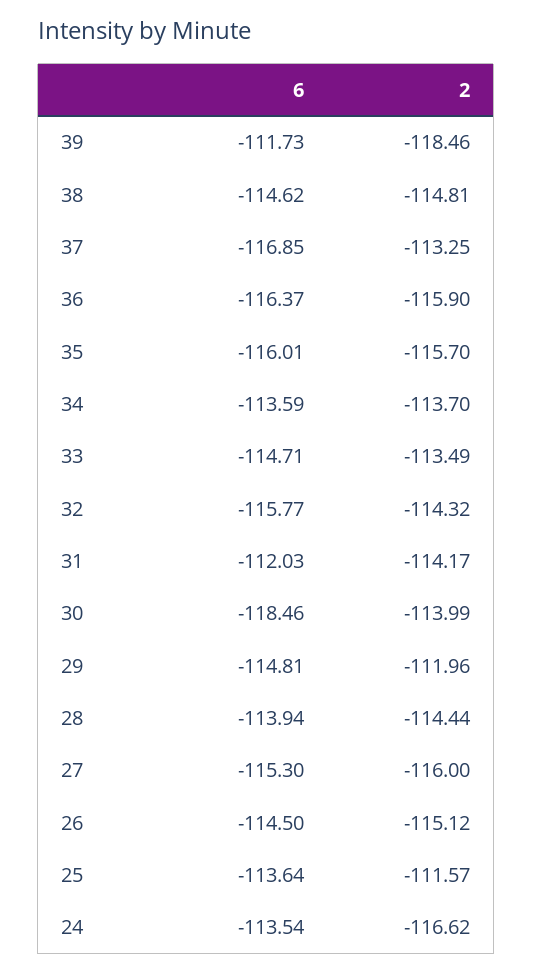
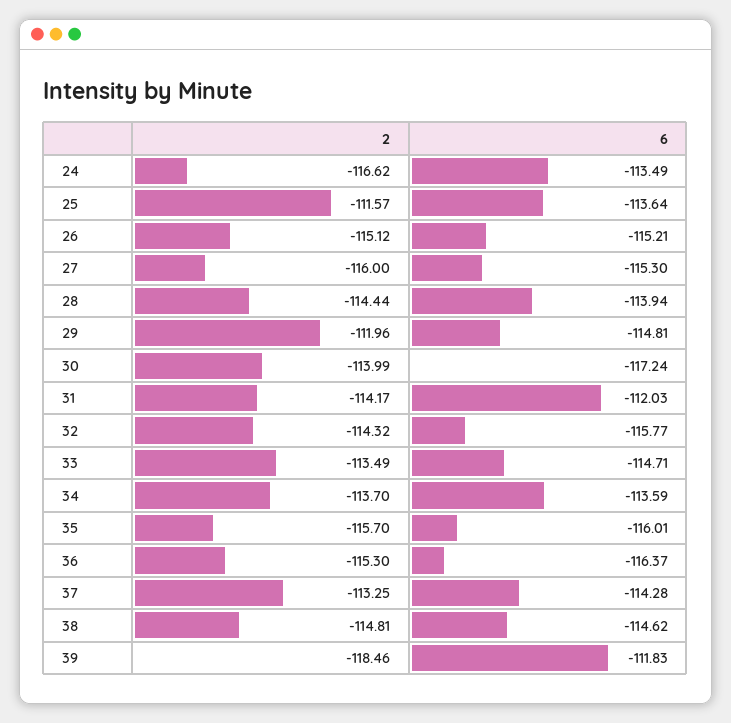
  {
    "6": {
-     "39": -111.73,
+     "39": -111.83,
      "38": -114.62,
-     "37": -116.85,
+     "37": -114.28,
      "36": -116.37,
      "35": -116.01,
      "34": -113.59,
      "33": -114.71,
      "32": -115.77,
      "31": -112.03,
-     "30": -118.46,
+     "30": -117.24,
      "29": -114.81,
      "28": -113.94,
      "27": -115.3,
-     "26": -114.5,
+     "26": -115.21,
      "25": -113.64,
-     "24": -113.54
+     "24": -113.49
    },
    "2": {
      "39": -118.46,
      "38": -114.81,
      "37": -113.25,
-     "36": -115.9,
+     "36": -115.3,
      "35": -115.7,
      "34": -113.7,
      "33": -113.49,
      "32": -114.32,
      "31": -114.17,
      "30": -113.99,
      "29": -111.96,
      "28": -114.44,
      "27": -116,
      "26": -115.12,
      "25": -111.57,
      "24": -116.62
    }
  }

